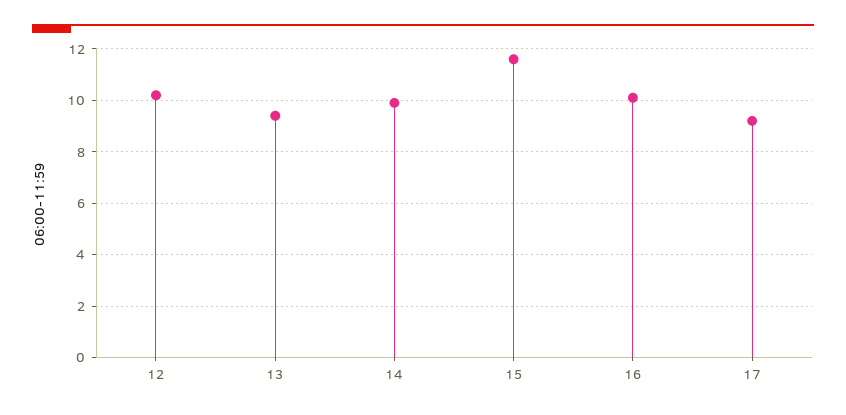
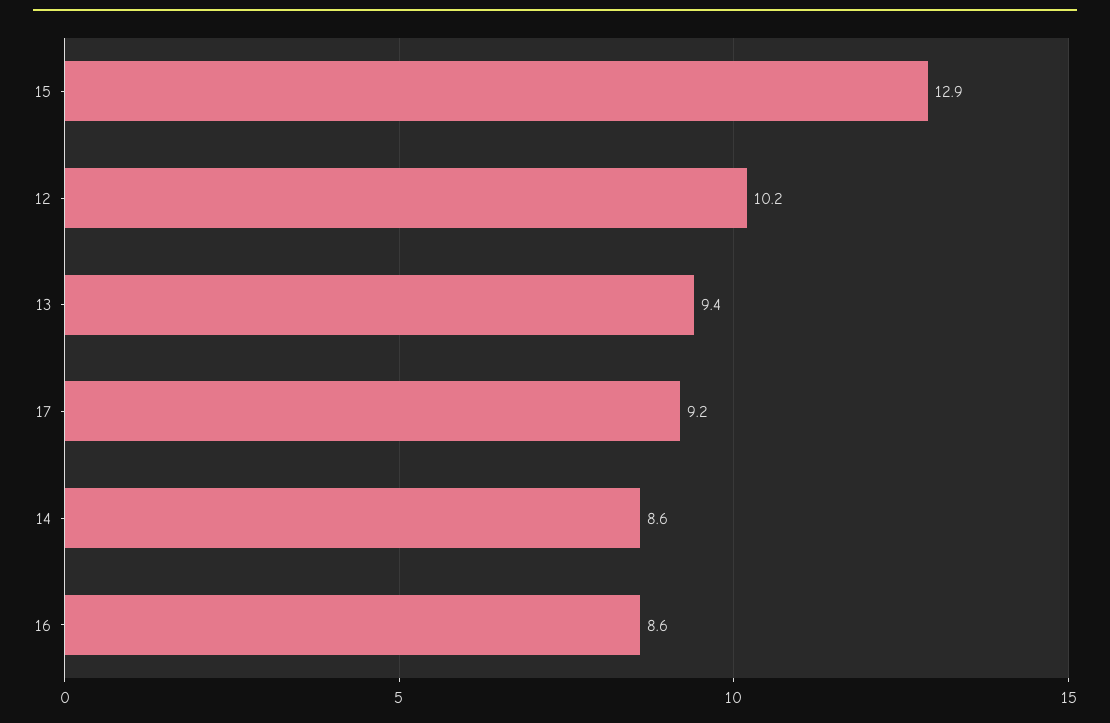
  {
    "12": 10.2,
    "13": 9.4,
-   "14": 10,
+   "14": 8.6,
-   "15": 11.5,
+   "15": 12.9,
-   "16": 10,
+   "16": 8.6,
    "17": 9.2
  }

